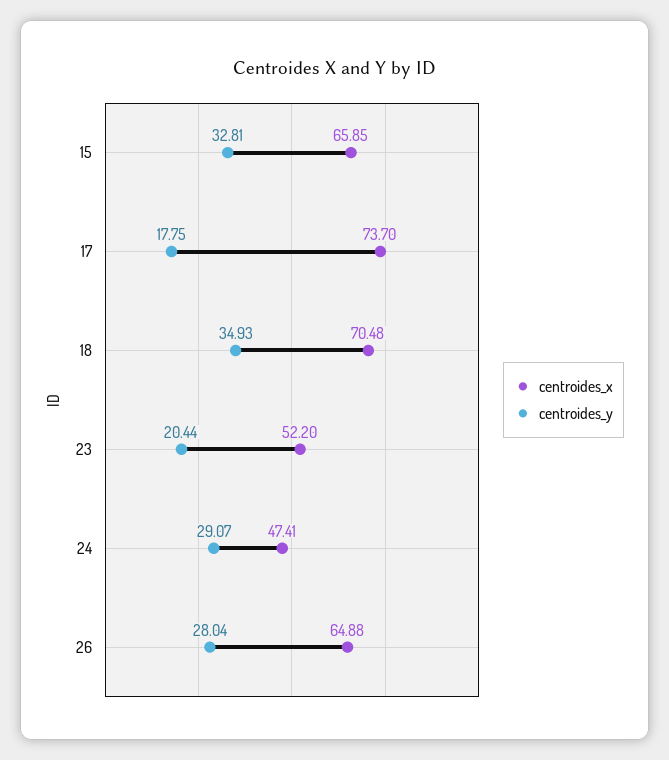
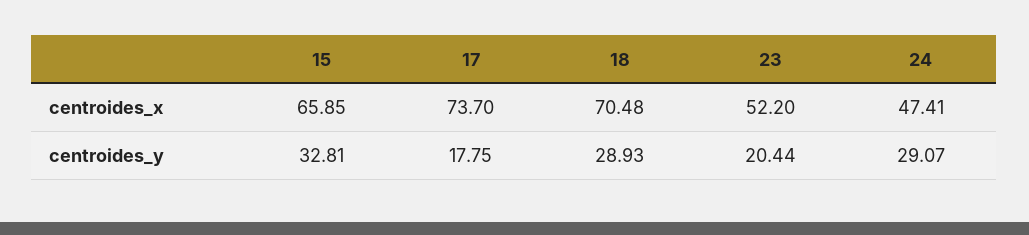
  {
    "centroides_x": {
      "15": 65.85,
      "17": 73.7,
      "18": 70.48,
      "23": 52.2,
-     "24": 47.41,
+     "24": 47.41
-     "26": 64.88
    },
    "centroides_y": {
      "15": 32.81,
      "17": 17.75,
-     "18": 34.93,
+     "18": 28.93,
      "23": 20.44,
-     "24": 29.07,
+     "24": 29.07
-     "26": 28.04
    }
  }

